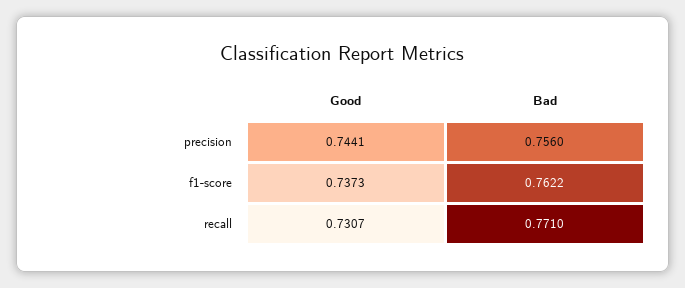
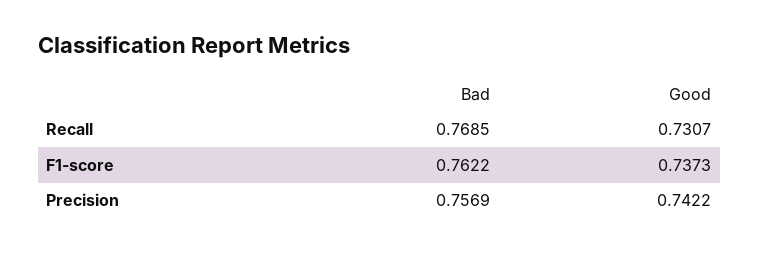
  {
    "Good": {
-     "precision": 0.7441,
+     "precision": 0.7422,
      "f1-score": 0.7373,
      "recall": 0.7307
    },
    "Bad": {
-     "precision": 0.756,
+     "precision": 0.7569,
      "f1-score": 0.7622,
-     "recall": 0.771
+     "recall": 0.7685
    }
  }

